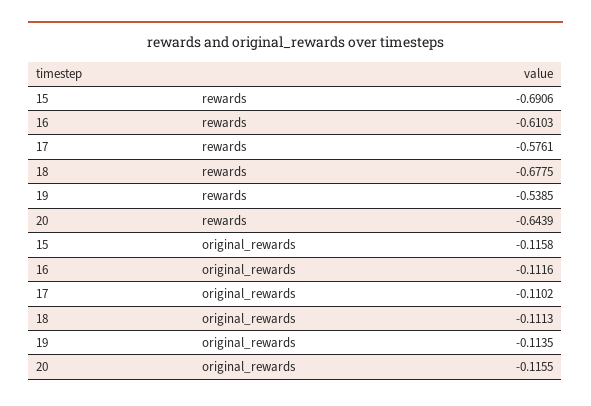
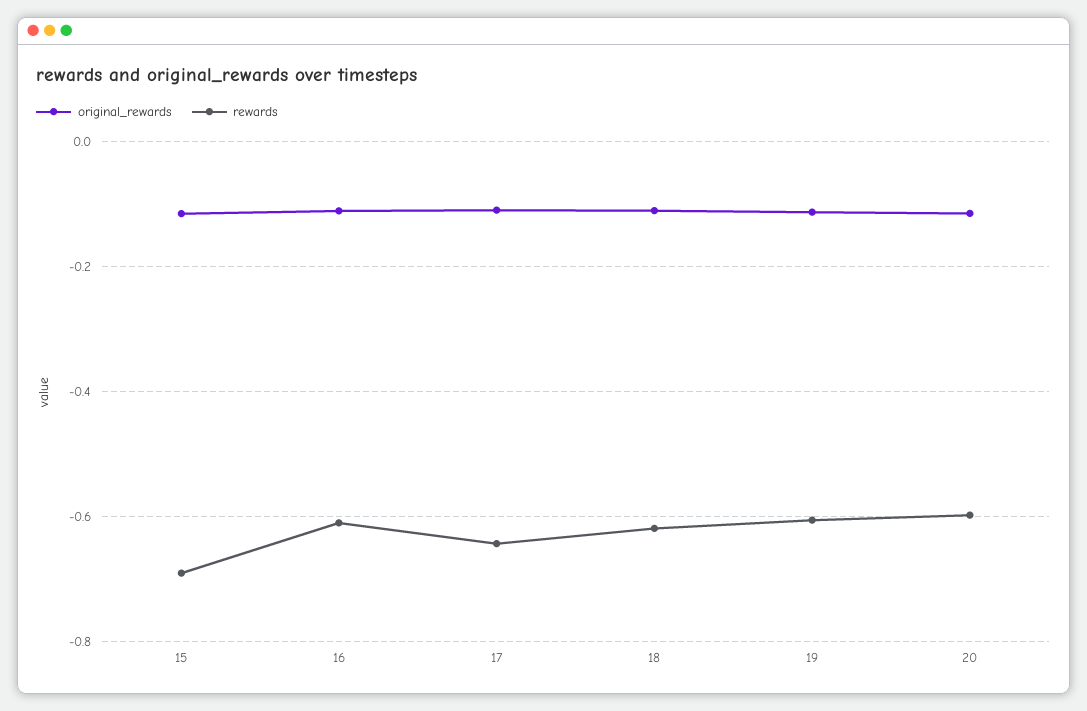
  {
    "rewards": {
      "15": -0.6906,
      "16": -0.6103,
-     "17": -0.5761,
+     "17": -0.64,
-     "18": -0.6775,
+     "18": -0.62,
-     "19": -0.5385,
+     "19": -0.6,
-     "20": -0.6439
+     "20": -0.6
    },
    "original_rewards": {
      "15": -0.1158,
      "16": -0.1116,
      "17": -0.1102,
      "18": -0.1113,
      "19": -0.1135,
      "20": -0.1155
    }
  }

